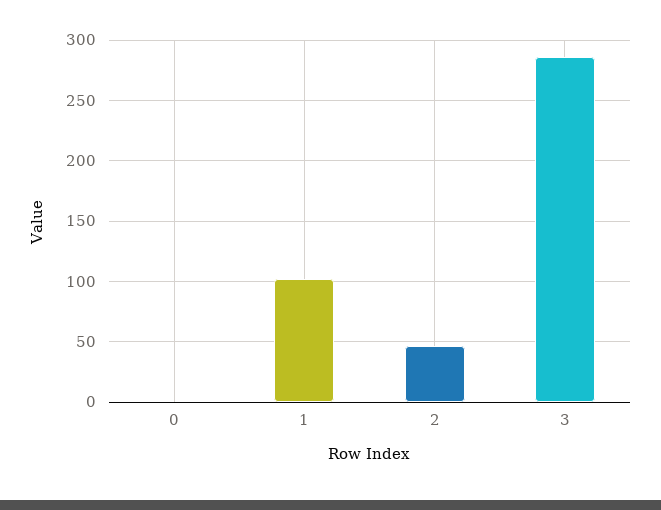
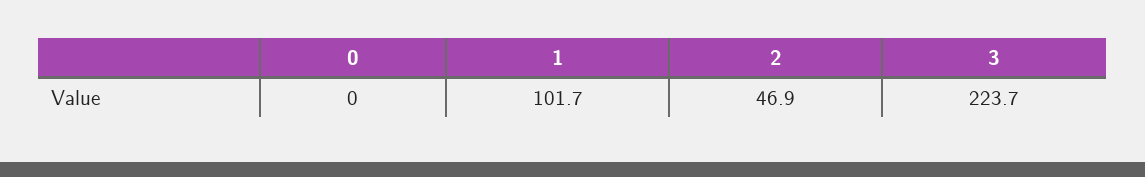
  {
    "0": 0,
    "1": 101.7,
    "2": 46.9,
-   "3": 285
+   "3": 223.7
  }

